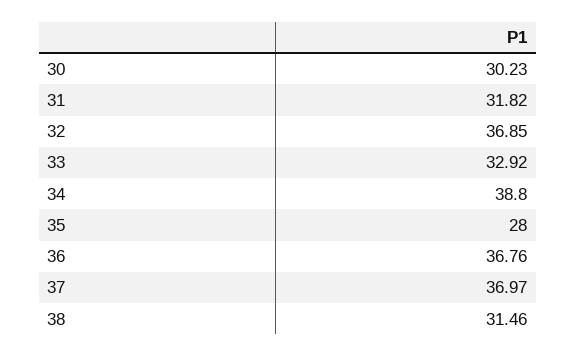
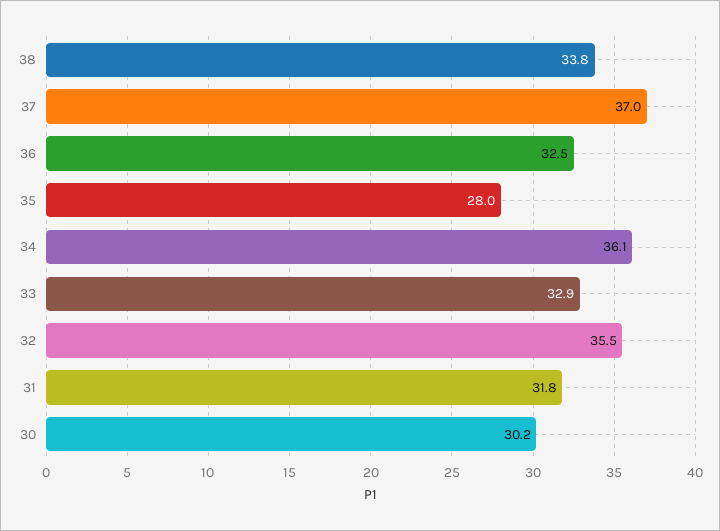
  {
    "30": 30.23,
    "31": 31.82,
-   "32": 36.85,
+   "32": 35.5,
    "33": 32.92,
-   "34": 38.8,
+   "34": 36.1,
    "35": 28,
-   "36": 36.76,
+   "36": 32.5,
    "37": 36.97,
-   "38": 31.46
+   "38": 33.8
  }

